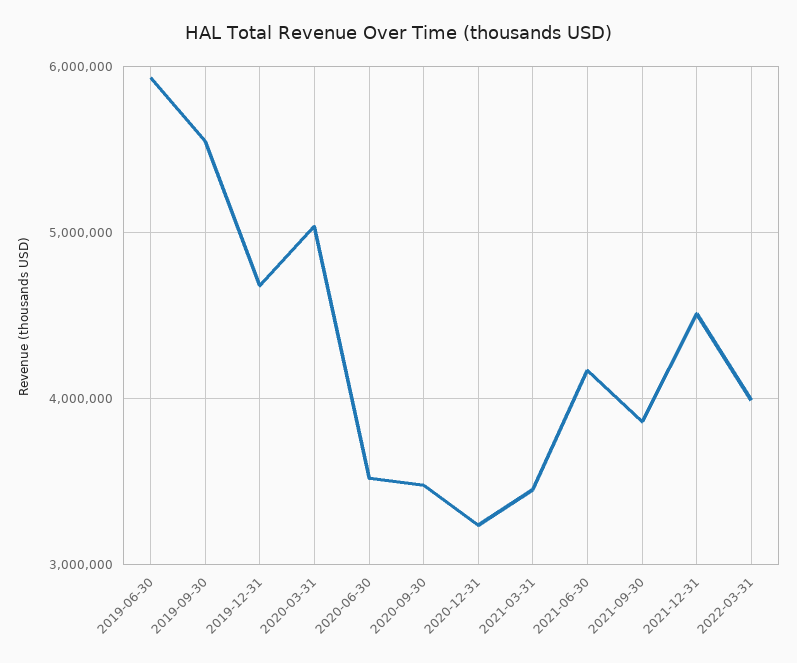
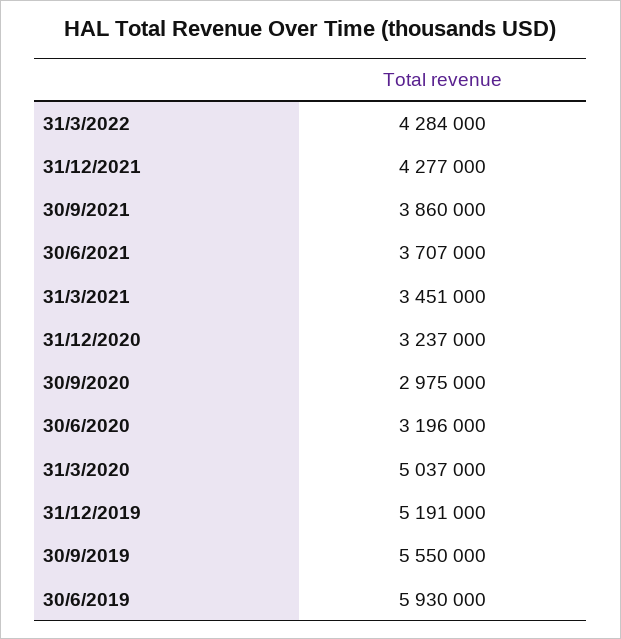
  {
    "2019-06-30": 5930000,
    "2019-09-30": 5550000,
-   "2019-12-31": 4700000,
+   "2019-12-31": 5191000,
    "2020-03-31": 5037000,
-   "2020-06-30": 3500000,
+   "2020-06-30": 3196000,
-   "2020-09-30": 3500000,
+   "2020-09-30": 2975000,
    "2020-12-31": 3237000,
    "2021-03-31": 3451000,
-   "2021-06-30": 4200000,
+   "2021-06-30": 3707000,
    "2021-09-30": 3860000,
-   "2021-12-31": 4500000,
+   "2021-12-31": 4277000,
-   "2022-03-31": 4000000
+   "2022-03-31": 4284000
  }

